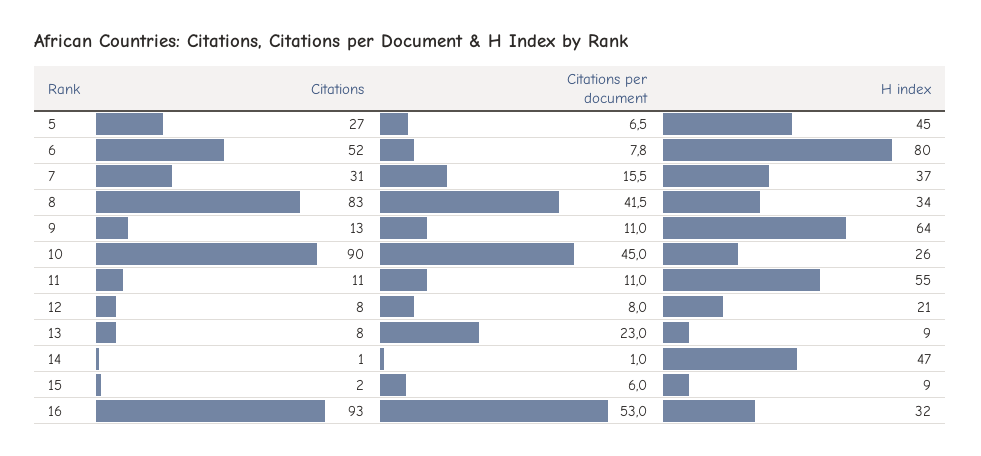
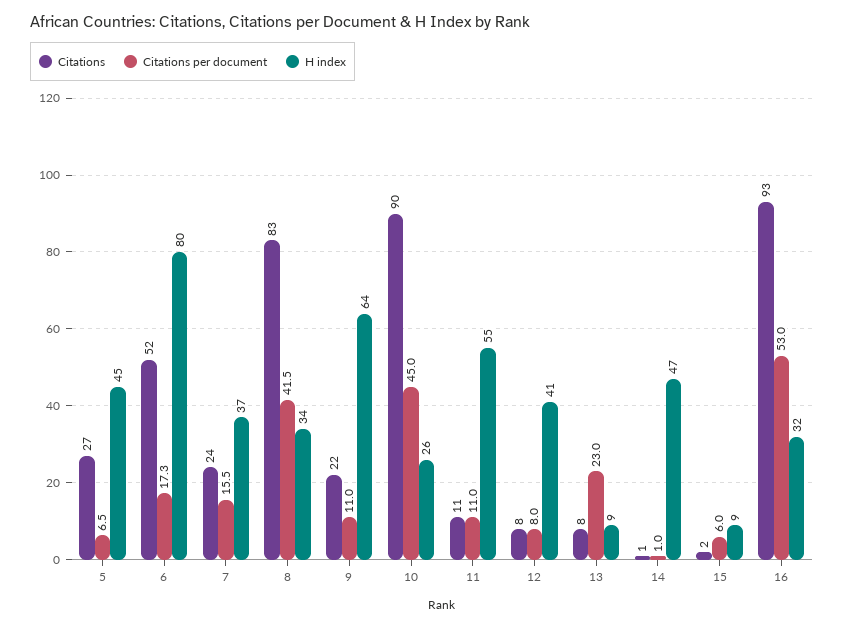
  {
    "Citations": {
      "5": 27,
      "6": 52,
-     "7": 31,
+     "7": 24,
      "8": 83,
-     "9": 13,
+     "9": 22,
      "10": 90,
      "11": 11,
      "12": 8,
      "13": 8,
      "14": 1,
      "15": 2,
      "16": 93
    },
    "Citations per document": {
      "5": 6.5,
-     "6": 7.8,
+     "6": 17.3,
      "7": 15.5,
      "8": 41.5,
      "9": 11,
      "10": 45,
      "11": 11,
      "12": 8,
      "13": 23,
      "14": 1,
      "15": 6,
      "16": 53
    },
    "H index": {
      "5": 45,
      "6": 80,
      "7": 37,
      "8": 34,
      "9": 64,
      "10": 26,
      "11": 55,
-     "12": 21,
+     "12": 41,
      "13": 9,
      "14": 47,
      "15": 9,
      "16": 32
    }
  }

